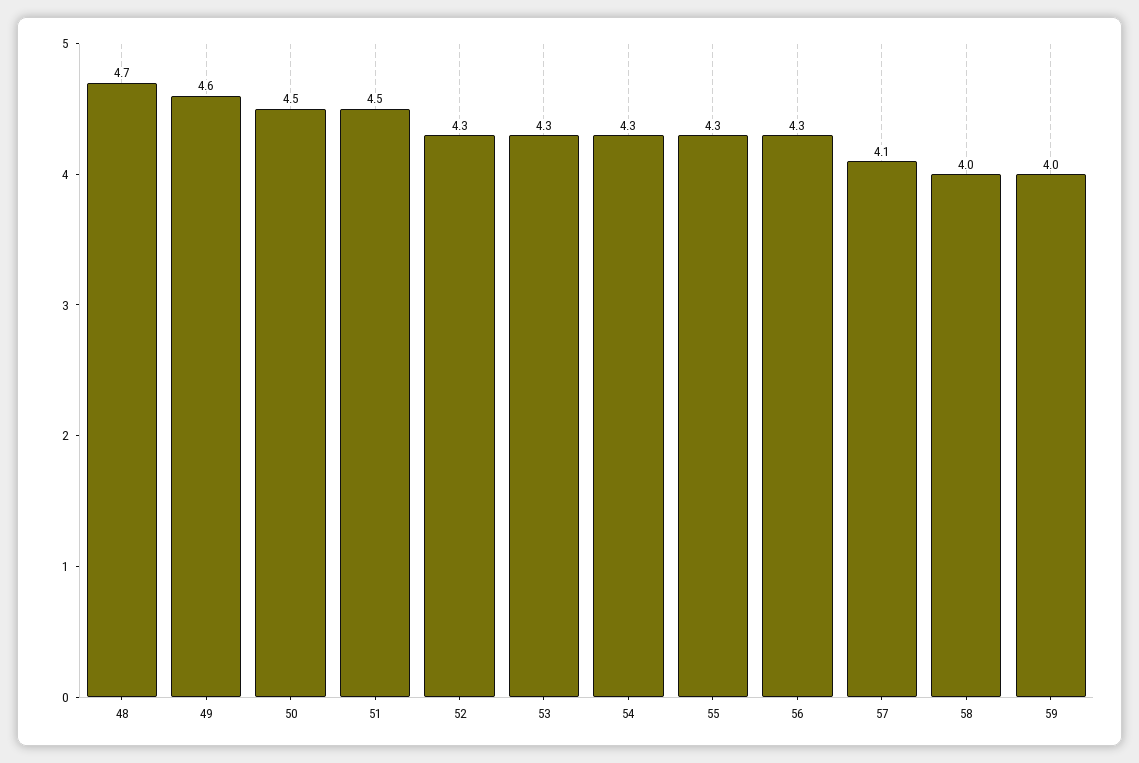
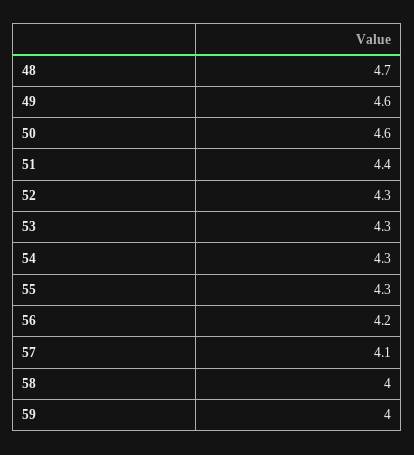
  {
    "48": 4.7,
    "49": 4.6,
-   "50": 4.5,
+   "50": 4.6,
-   "51": 4.5,
+   "51": 4.4,
    "52": 4.3,
    "53": 4.3,
    "54": 4.3,
    "55": 4.3,
-   "56": 4.3,
+   "56": 4.2,
    "57": 4.1,
    "58": 4,
    "59": 4
  }

